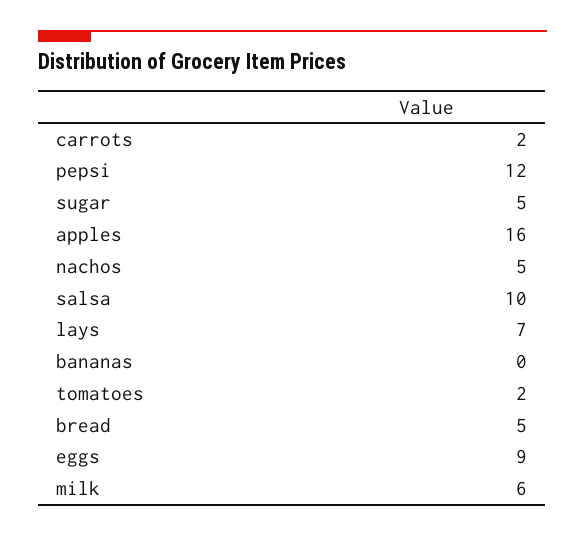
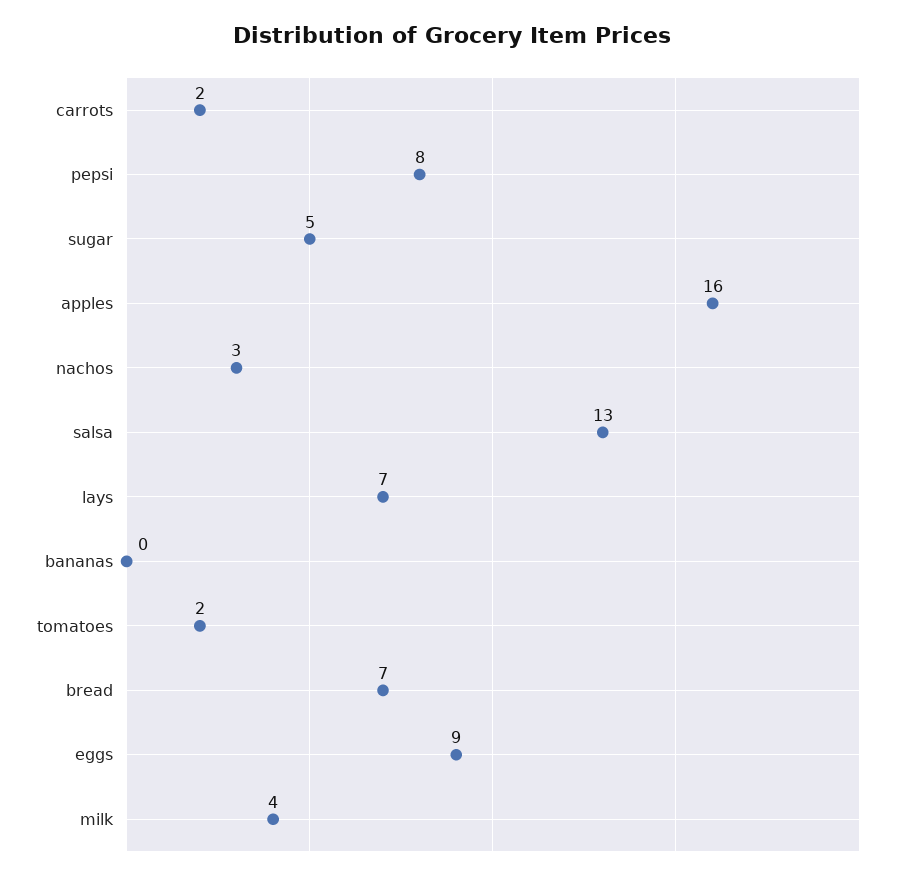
  {
    "carrots": 2,
-   "pepsi": 12,
+   "pepsi": 8,
    "sugar": 5,
    "apples": 16,
-   "nachos": 5,
+   "nachos": 3,
-   "salsa": 10,
+   "salsa": 13,
    "lays": 7,
    "bananas": 0,
    "tomatoes": 2,
-   "bread": 5,
+   "bread": 7,
    "eggs": 9,
-   "milk": 6
+   "milk": 4
  }

